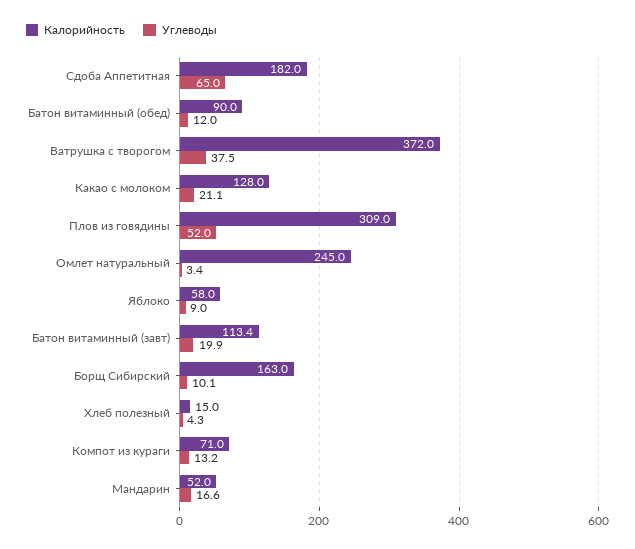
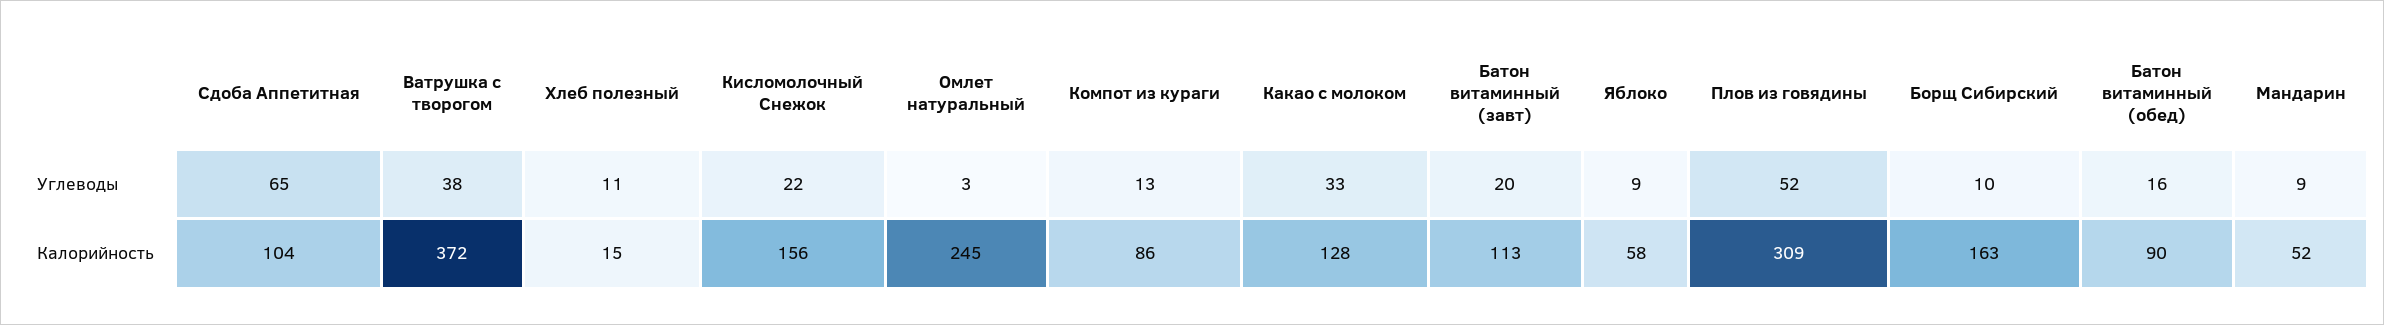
  {
    "Калорийность": {
-     "Сдоба Аппетитная": 182,
+     "Сдоба Аппетитная": 104,
      "Батон витаминный (обед)": 90,
      "Ватрушка с творогом": 372,
      "Какао с молоком": 128,
      "Плов из говядины": 309,
      "Омлет натуральный": 245,
      "Яблоко": 58,
      "Батон витаминный (завт)": 113.4,
      "Борщ Сибирский": 163,
      "Хлеб полезный": 15,
-     "Компот из кураги": 71,
+     "Компот из кураги": 86,
-     "Мандарин": 52
+     "Мандарин": 52,
+     "Кисломолочный Снежок": 156
    },
    "Углеводы": {
      "Сдоба Аппетитная": 65,
-     "Батон витаминный (обед)": 12,
+     "Батон витаминный (обед)": 16,
      "Ватрушка с творогом": 37.5,
-     "Какао с молоком": 21.1,
+     "Какао с молоком": 33,
      "Плов из говядины": 52,
      "Омлет натуральный": 3.4,
      "Яблоко": 9,
      "Батон витаминный (завт)": 19.9,
      "Борщ Сибирский": 10.1,
-     "Хлеб полезный": 4.3,
+     "Хлеб полезный": 11,
      "Компот из кураги": 13.2,
-     "Мандарин": 16.6
+     "Мандарин": 9,
+     "Кисломолочный Снежок": 22
    }
  }

